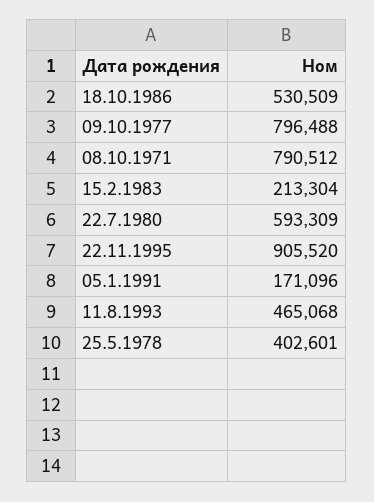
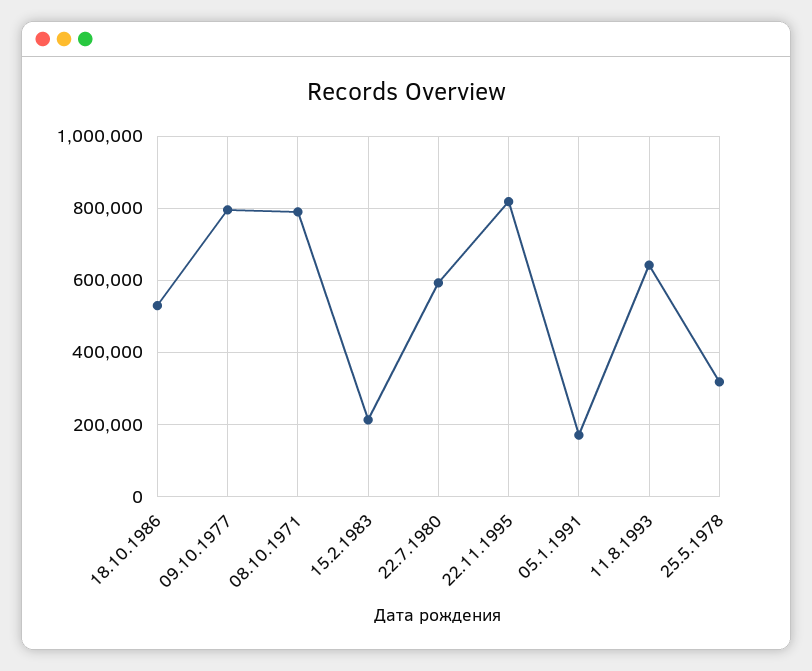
  {
    "18.10.1986": 530509,
    "09.10.1977": 796488,
    "08.10.1971": 790512,
    "15.2.1983": 213304,
    "22.7.1980": 593309,
-   "22.11.1995": 905520,
+   "22.11.1995": 820000,
    "05.1.1991": 171096,
-   "11.8.1993": 465068,
+   "11.8.1993": 640000,
-   "25.5.1978": 402601
+   "25.5.1978": 320000
  }

